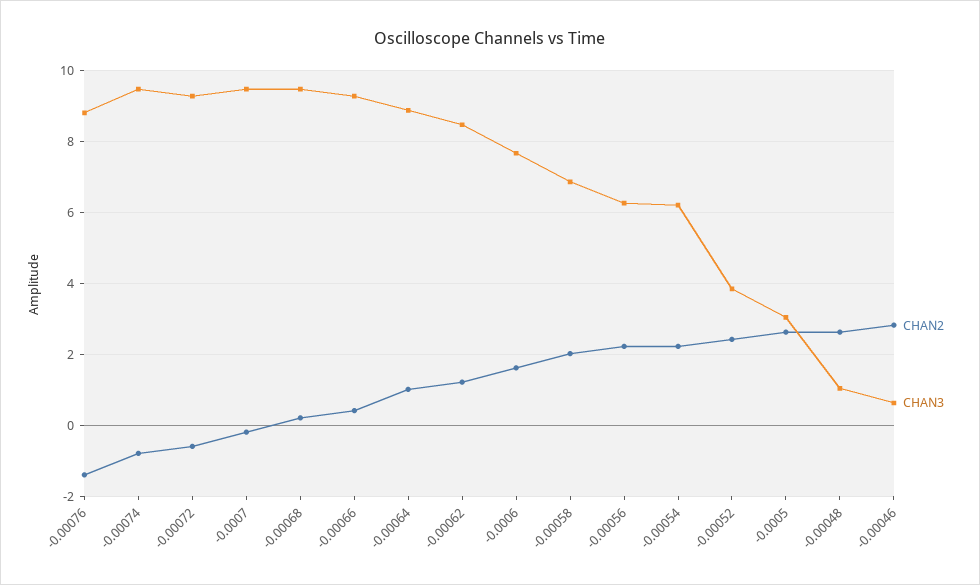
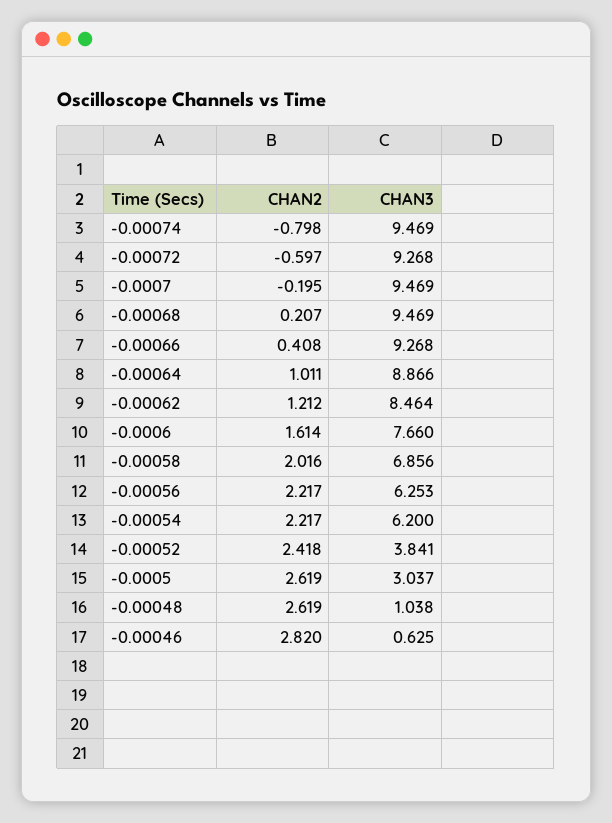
  {
    "CHAN2": {
-     "-0.00076": -1.4,
      "-0.00074": -0.798,
      "-0.00072": -0.597,
      "-0.0007": -0.195,
      "-0.00068": 0.207,
      "-0.00066": 0.408,
      "-0.00064": 1.011,
      "-0.00062": 1.212,
      "-0.0006": 1.614,
      "-0.00058": 2.016,
      "-0.00056": 2.217,
      "-0.00054": 2.217,
      "-0.00052": 2.418,
      "-0.0005": 2.619,
      "-0.00048": 2.619,
      "-0.00046": 2.82
    },
    "CHAN3": {
-     "-0.00076": 8.8,
      "-0.00074": 9.469,
      "-0.00072": 9.268,
      "-0.0007": 9.469,
      "-0.00068": 9.469,
      "-0.00066": 9.268,
      "-0.00064": 8.866,
      "-0.00062": 8.464,
      "-0.0006": 7.66,
      "-0.00058": 6.856,
      "-0.00056": 6.253,
      "-0.00054": 6.2,
      "-0.00052": 3.841,
      "-0.0005": 3.037,
      "-0.00048": 1.038,
      "-0.00046": 0.625
    }
  }

